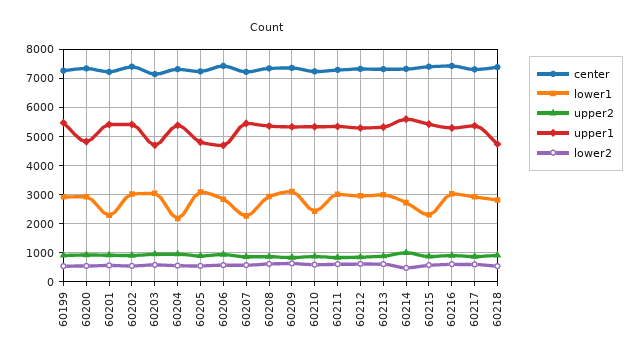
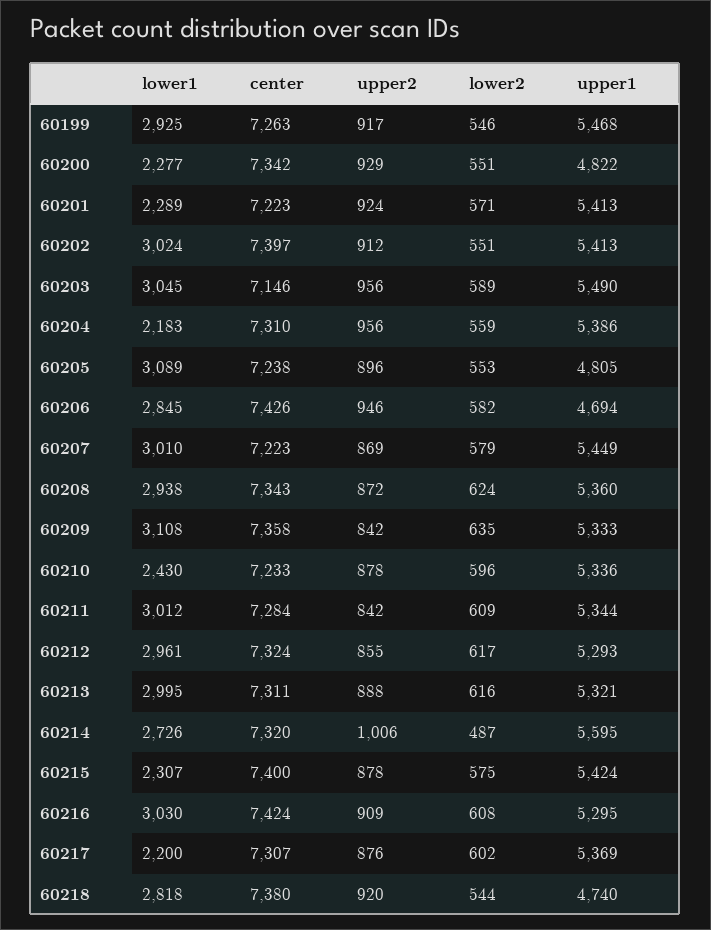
  {
    "center": {
      "60199": 7263,
      "60200": 7342,
      "60201": 7223,
      "60202": 7397,
      "60203": 7146,
      "60204": 7310,
      "60205": 7238,
      "60206": 7426,
      "60207": 7223,
      "60208": 7343,
      "60209": 7358,
      "60210": 7233,
      "60211": 7284,
      "60212": 7324,
      "60213": 7311,
      "60214": 7320,
      "60215": 7400,
      "60216": 7424,
      "60217": 7307,
      "60218": 7380
    },
    "lower1": {
      "60199": 2925,
-     "60200": 3000,
+     "60200": 2277,
      "60201": 2289,
      "60202": 3024,
      "60203": 3045,
      "60204": 2183,
      "60205": 3089,
      "60206": 2845,
-     "60207": 2250,
+     "60207": 3010,
      "60208": 2938,
      "60209": 3108,
      "60210": 2430,
      "60211": 3012,
      "60212": 2961,
      "60213": 2995,
      "60214": 2726,
      "60215": 2307,
      "60216": 3030,
-     "60217": 3000,
+     "60217": 2200,
      "60218": 2818
    },
    "upper2": {
      "60199": 917,
      "60200": 929,
      "60201": 924,
      "60202": 912,
      "60203": 956,
      "60204": 956,
      "60205": 896,
      "60206": 946,
      "60207": 869,
      "60208": 872,
      "60209": 842,
      "60210": 878,
      "60211": 842,
      "60212": 855,
      "60213": 888,
      "60214": 1006,
      "60215": 878,
      "60216": 909,
      "60217": 876,
      "60218": 920
    },
    "upper1": {
      "60199": 5468,
      "60200": 4822,
      "60201": 5413,
      "60202": 5413,
-     "60203": 4750,
+     "60203": 5490,
      "60204": 5386,
      "60205": 4805,
      "60206": 4694,
      "60207": 5449,
      "60208": 5360,
      "60209": 5333,
      "60210": 5336,
      "60211": 5344,
      "60212": 5293,
      "60213": 5321,
      "60214": 5595,
      "60215": 5424,
      "60216": 5295,
      "60217": 5369,
      "60218": 4740
    },
    "lower2": {
      "60199": 546,
      "60200": 551,
      "60201": 571,
      "60202": 551,
      "60203": 589,
      "60204": 559,
      "60205": 553,
      "60206": 582,
      "60207": 579,
      "60208": 624,
      "60209": 635,
      "60210": 596,
      "60211": 609,
      "60212": 617,
      "60213": 616,
      "60214": 487,
      "60215": 575,
      "60216": 608,
      "60217": 602,
      "60218": 544
    }
  }

